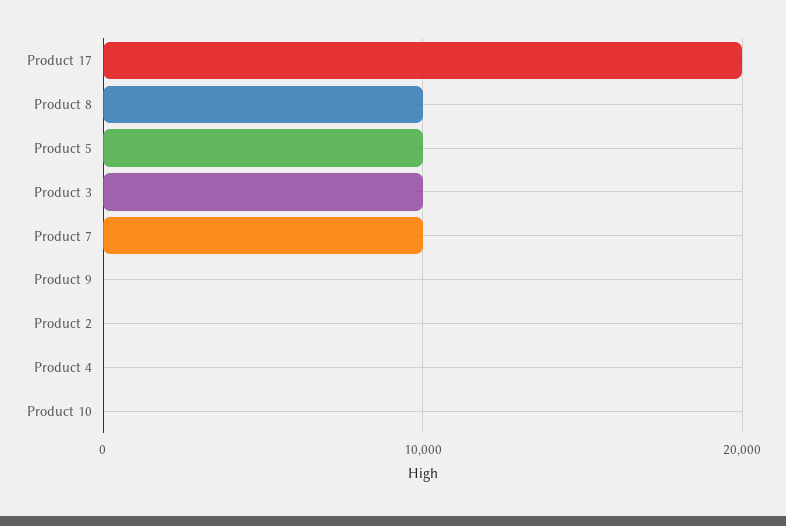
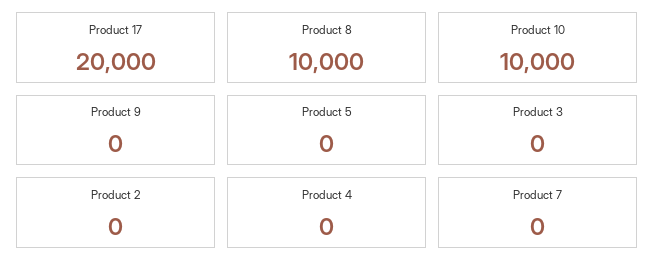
  {
    "Product 17": 20000,
    "Product 8": 10000,
-   "Product 5": 10000,
+   "Product 5": 0,
-   "Product 3": 10000,
+   "Product 3": 0,
-   "Product 7": 10000,
+   "Product 7": 0,
    "Product 9": 0,
    "Product 2": 0,
    "Product 4": 0,
-   "Product 10": 0
+   "Product 10": 10000
  }

